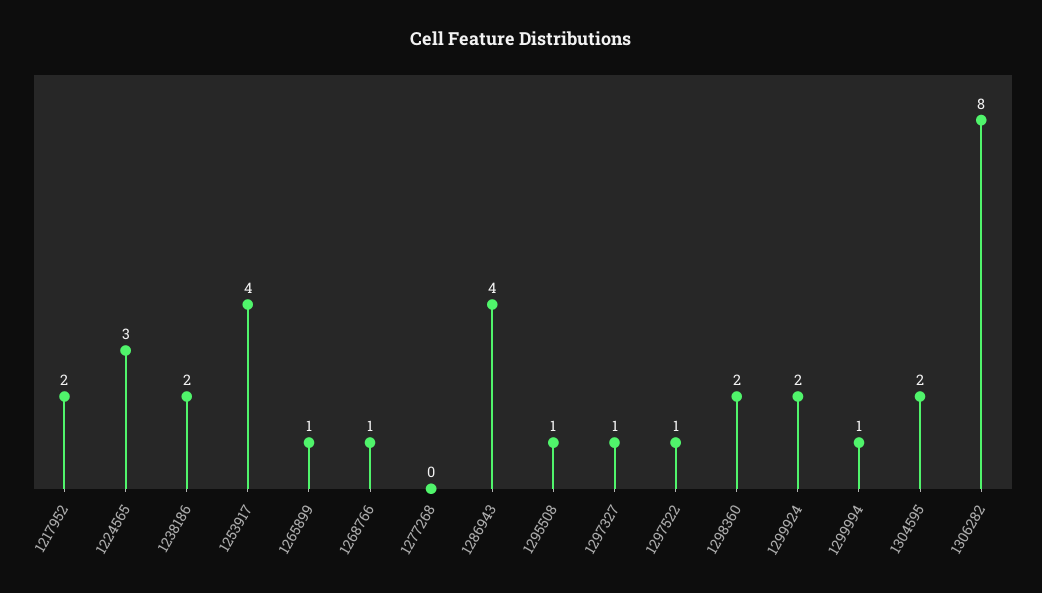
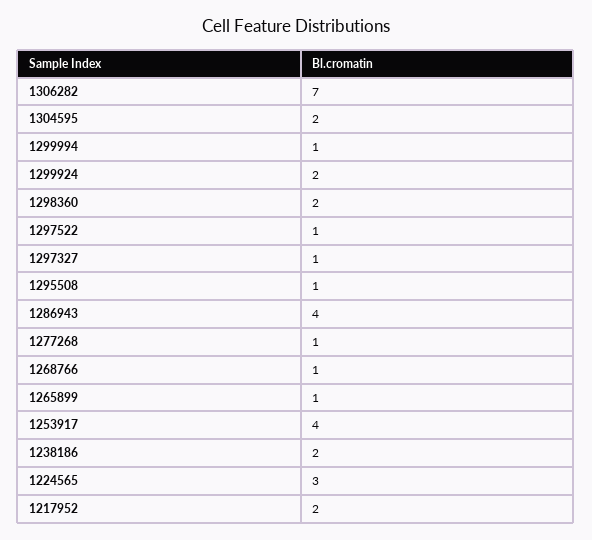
  {
    "1217952": 2,
    "1224565": 3,
    "1238186": 2,
    "1253917": 4,
    "1265899": 1,
    "1268766": 1,
-   "1277268": 0,
+   "1277268": 1,
    "1286943": 4,
    "1295508": 1,
    "1297327": 1,
    "1297522": 1,
    "1298360": 2,
    "1299924": 2,
    "1299994": 1,
    "1304595": 2,
-   "1306282": 8
+   "1306282": 7
  }

